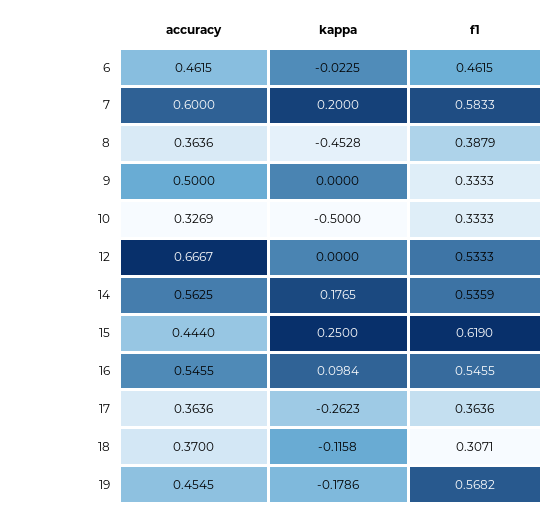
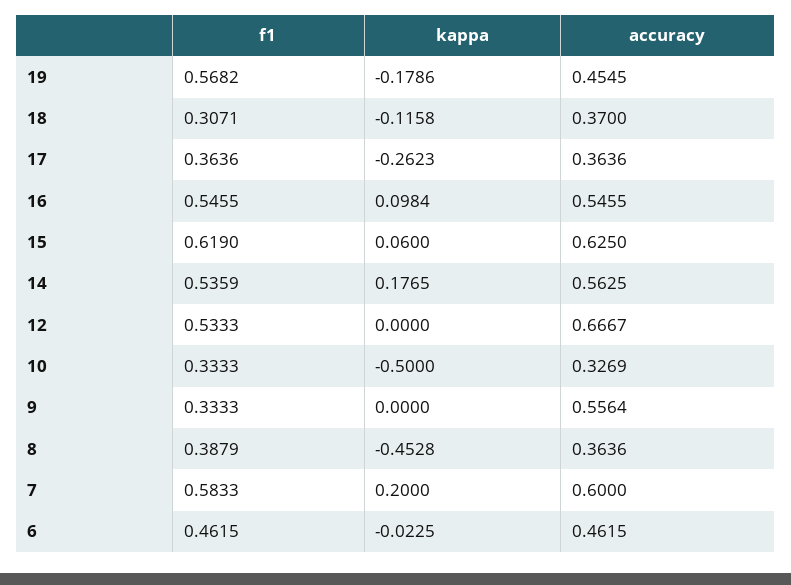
  {
    "accuracy": {
      "6": 0.4615,
      "7": 0.6,
      "8": 0.3636,
-     "9": 0.5,
+     "9": 0.5564,
      "10": 0.3269,
      "12": 0.6667,
      "14": 0.5625,
-     "15": 0.444,
+     "15": 0.625,
      "16": 0.5455,
      "17": 0.3636,
      "18": 0.37,
      "19": 0.4545
    },
    "kappa": {
      "6": -0.0225,
      "7": 0.2,
      "8": -0.4528,
      "9": 0,
      "10": -0.5,
      "12": 0,
      "14": 0.1765,
-     "15": 0.25,
+     "15": 0.06,
      "16": 0.0984,
      "17": -0.2623,
      "18": -0.1158,
      "19": -0.1786
    },
    "f1": {
      "6": 0.4615,
      "7": 0.5833,
      "8": 0.3879,
      "9": 0.3333,
      "10": 0.3333,
      "12": 0.5333,
      "14": 0.5359,
      "15": 0.619,
      "16": 0.5455,
      "17": 0.3636,
      "18": 0.3071,
      "19": 0.5682
    }
  }

